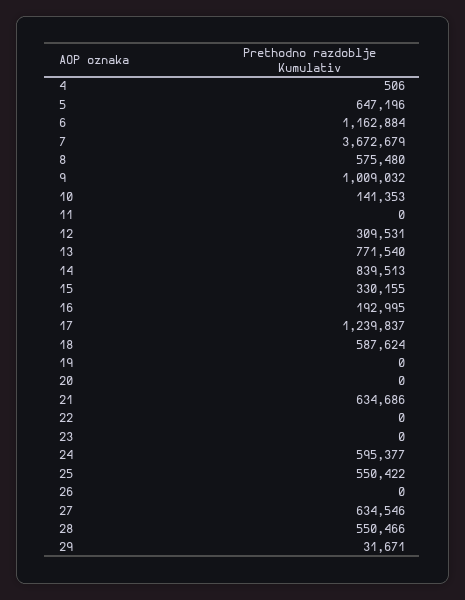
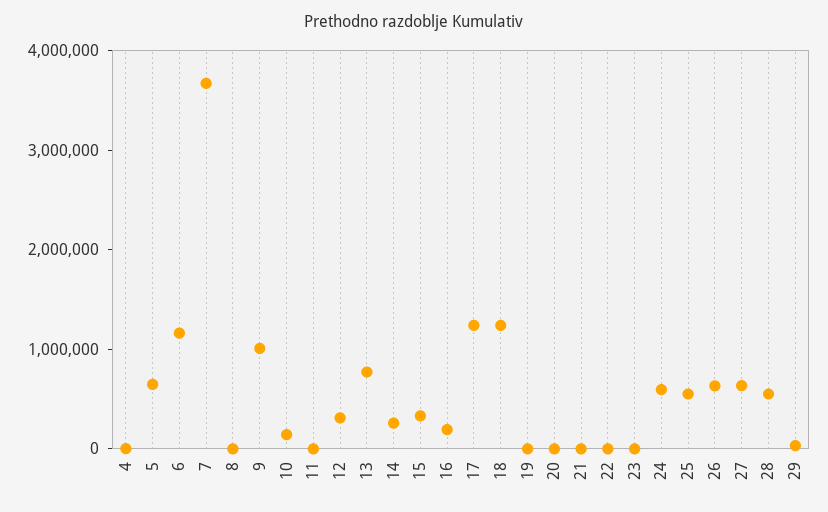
  {
    "4": 506,
    "5": 647196,
    "6": 1162884,
    "7": 3672679,
-   "8": 575480,
+   "8": 0,
    "9": 1009032,
    "10": 141353,
    "11": 0,
    "12": 309531,
    "13": 771540,
-   "14": 839513,
+   "14": 200000,
    "15": 330155,
    "16": 192995,
    "17": 1239837,
-   "18": 587624,
+   "18": 1200000,
    "19": 0,
    "20": 0,
-   "21": 634686,
+   "21": 0,
    "22": 0,
    "23": 0,
    "24": 595377,
    "25": 550422,
-   "26": 0,
+   "26": 600000,
    "27": 634546,
    "28": 550466,
    "29": 31671
  }

